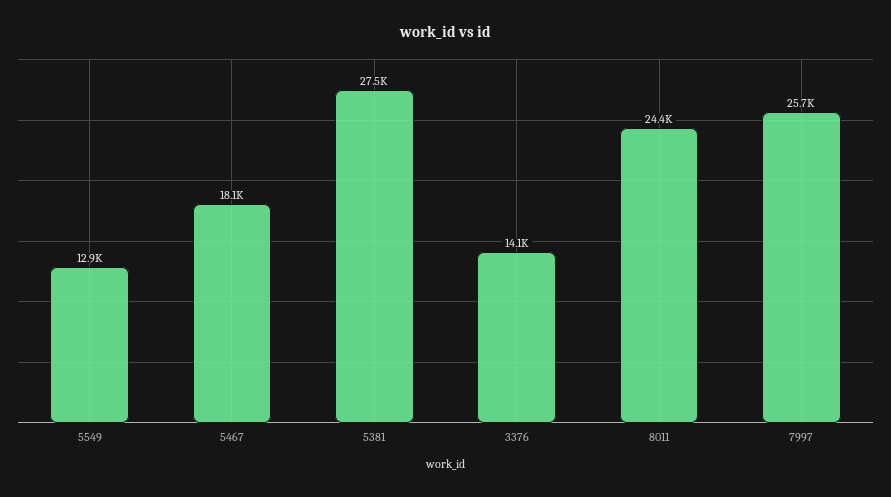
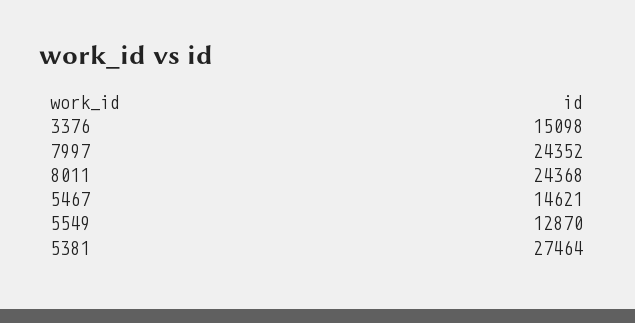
  {
    "5549": 12870,
-   "5467": 18100,
+   "5467": 14621,
    "5381": 27464,
-   "3376": 14100,
+   "3376": 15098,
    "8011": 24368,
-   "7997": 25700
+   "7997": 24352
  }

